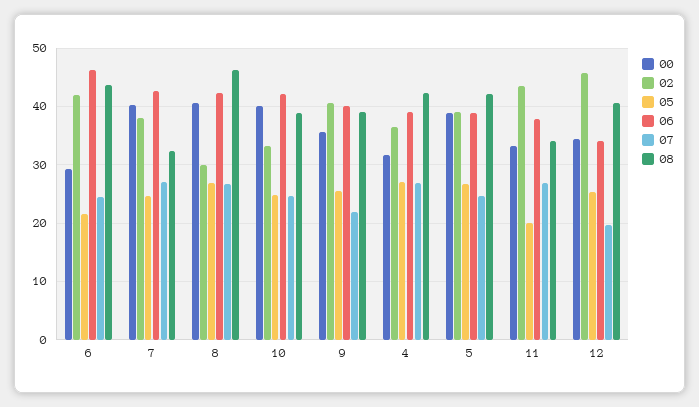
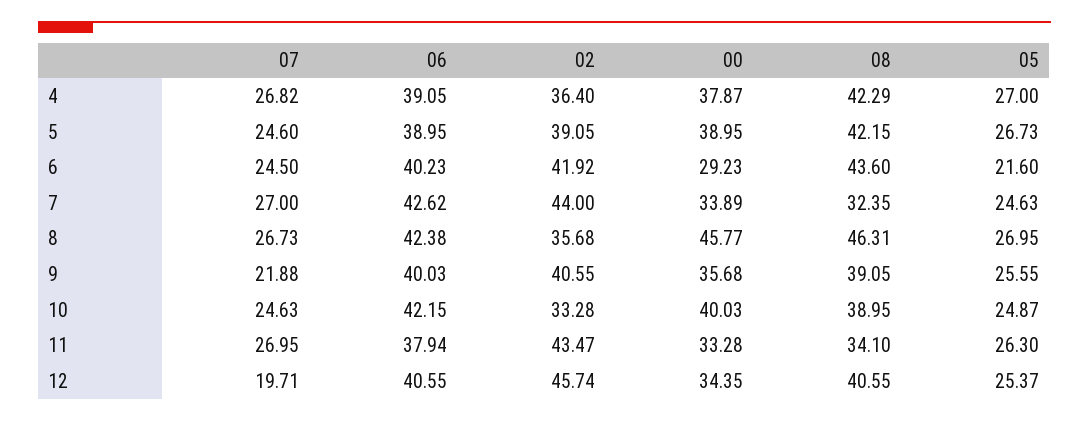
  {
    "00": {
      "6": 29.23,
-     "7": 40,
+     "7": 33.89,
-     "8": 40,
+     "8": 45.77,
      "10": 40.03,
      "9": 35.68,
-     "4": 32,
+     "4": 37.87,
      "5": 38.95,
      "11": 33.28,
      "12": 34.35
    },
    "02": {
      "6": 41.92,
-     "7": 38,
+     "7": 44,
-     "8": 30,
+     "8": 35.68,
      "10": 33.28,
      "9": 40.55,
      "4": 36.4,
      "5": 39.05,
      "11": 43.47,
      "12": 45.74
    },
    "05": {
      "6": 21.6,
      "7": 24.63,
      "8": 26.95,
      "10": 24.87,
      "9": 25.55,
      "4": 27,
      "5": 26.73,
-     "11": 20,
+     "11": 26.3,
      "12": 25.37
    },
    "06": {
-     "6": 46,
+     "6": 40.23,
      "7": 42.62,
      "8": 42.38,
      "10": 42.15,
      "9": 40.03,
      "4": 39.05,
      "5": 38.95,
      "11": 37.94,
-     "12": 34
+     "12": 40.55
    },
    "07": {
      "6": 24.5,
      "7": 27,
      "8": 26.73,
      "10": 24.63,
      "9": 21.88,
      "4": 26.82,
      "5": 24.6,
      "11": 26.95,
      "12": 19.71
    },
    "08": {
      "6": 43.6,
      "7": 32.35,
      "8": 46.31,
      "10": 38.95,
      "9": 39.05,
      "4": 42.29,
      "5": 42.15,
      "11": 34.1,
      "12": 40.55
    }
  }

